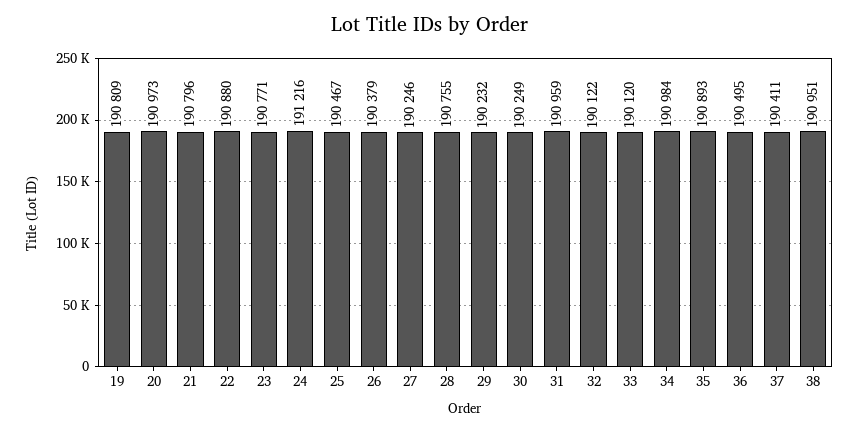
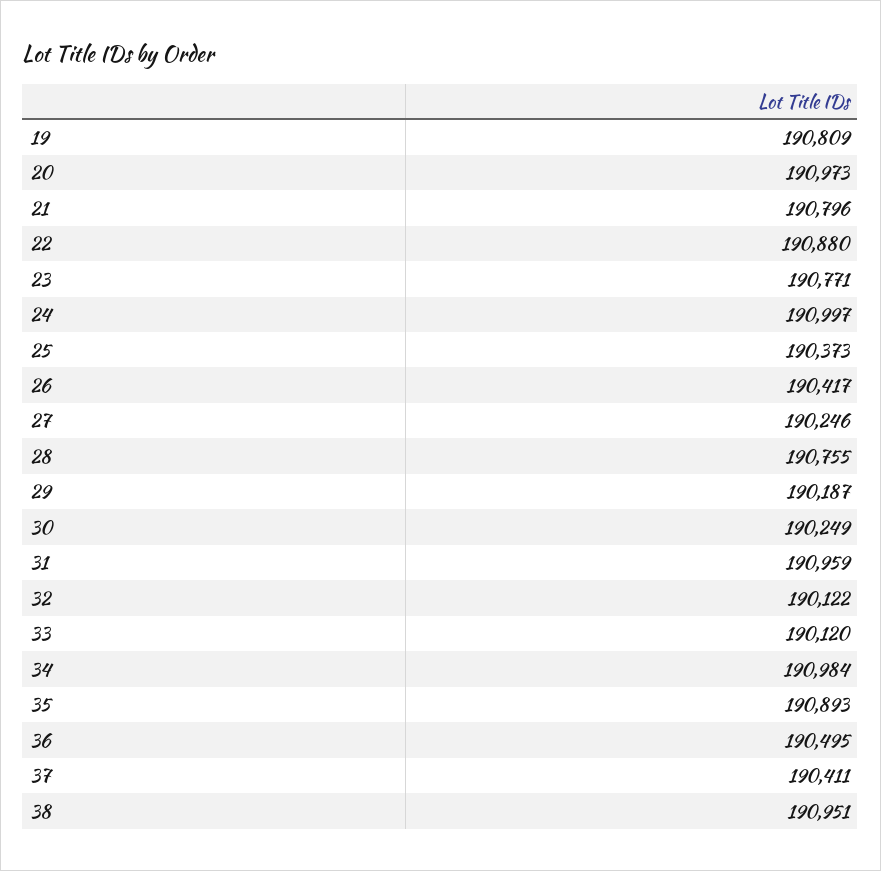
  {
    "19": 190809,
    "20": 190973,
    "21": 190796,
    "22": 190880,
    "23": 190771,
-   "24": 191216,
+   "24": 190997,
-   "25": 190467,
+   "25": 190373,
-   "26": 190379,
+   "26": 190417,
    "27": 190246,
    "28": 190755,
-   "29": 190232,
+   "29": 190187,
    "30": 190249,
    "31": 190959,
    "32": 190122,
    "33": 190120,
    "34": 190984,
    "35": 190893,
    "36": 190495,
    "37": 190411,
    "38": 190951
  }

